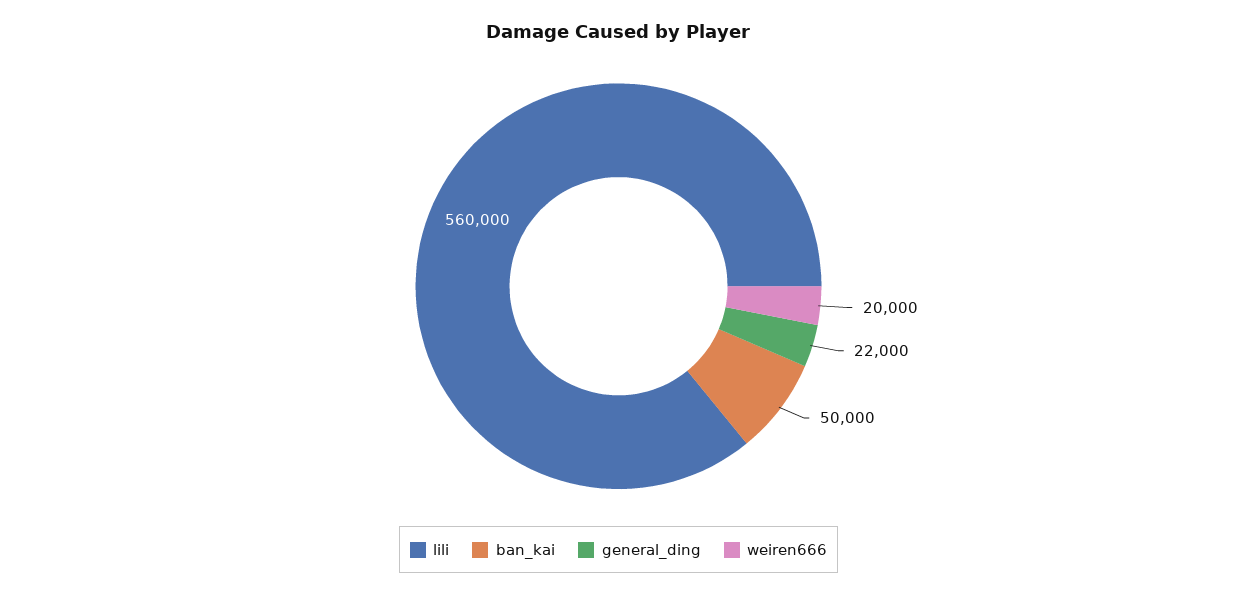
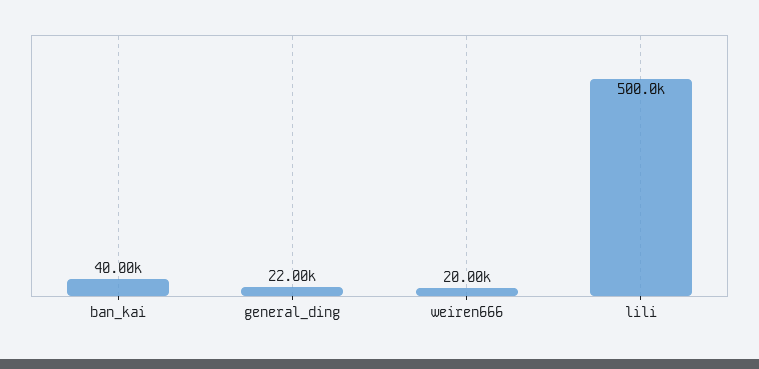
  {
-   "lili": 560000,
+   "lili": 500000,
-   "ban_kai": 50000,
+   "ban_kai": 40000,
    "general_ding": 22000,
    "weiren666": 20000
  }

